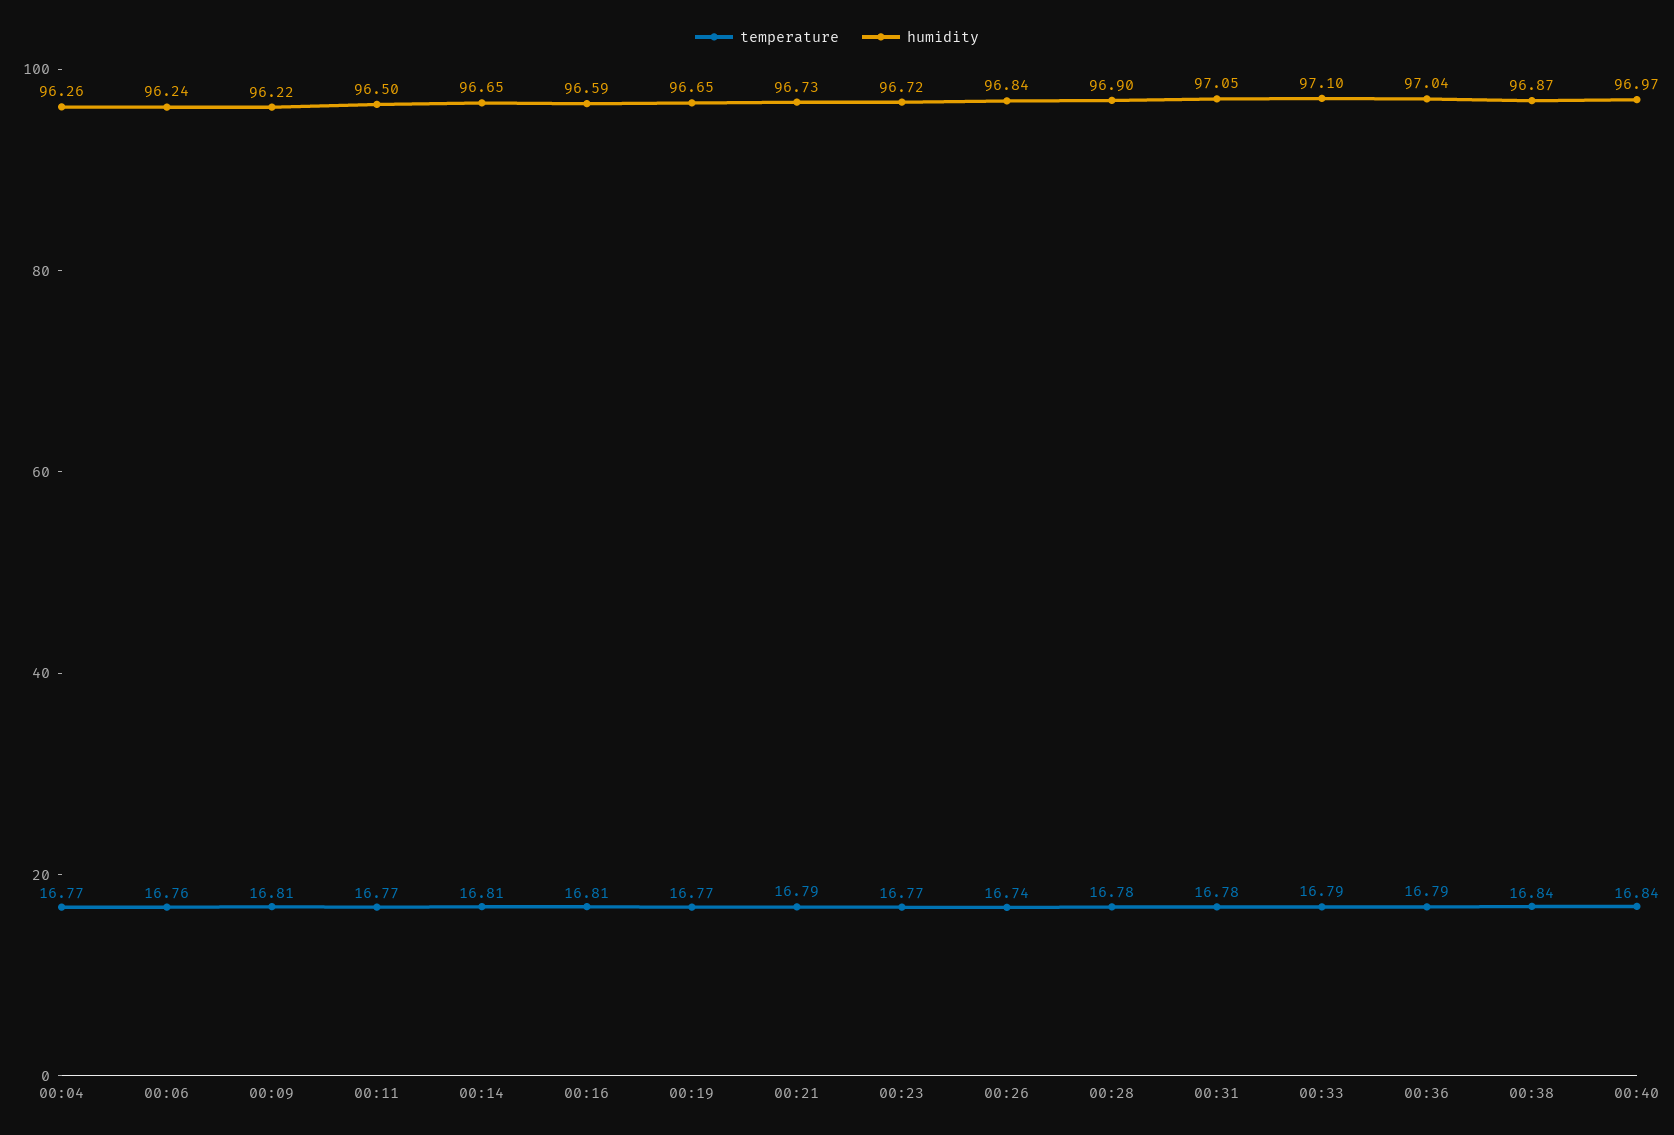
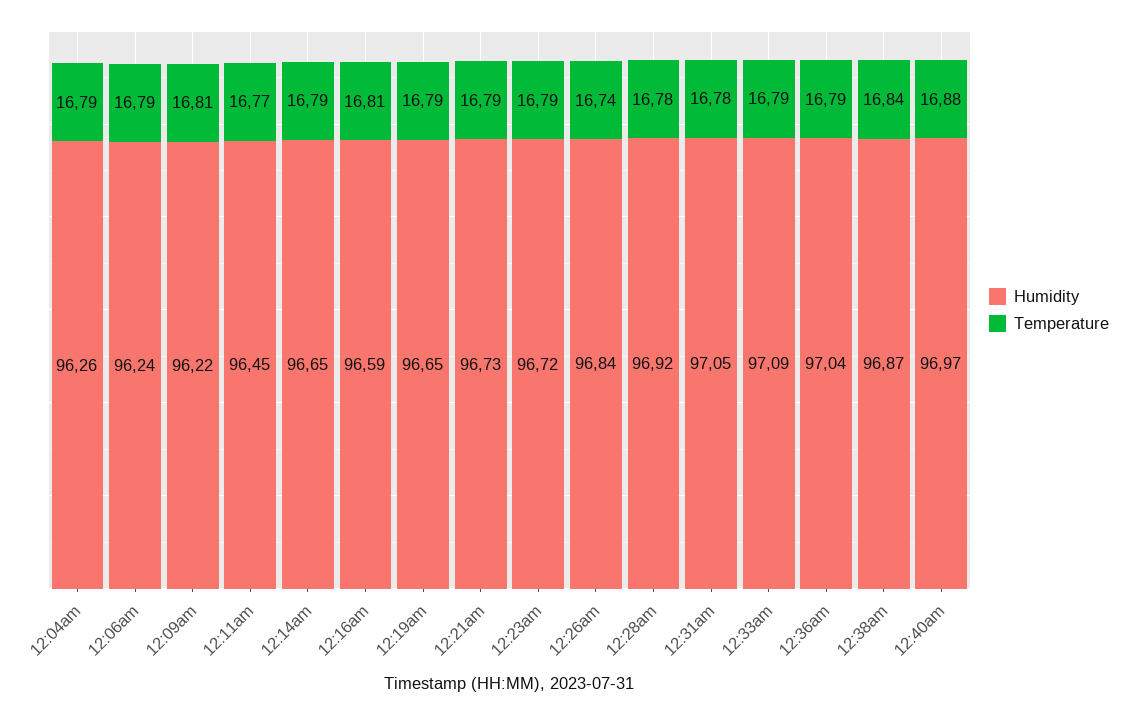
  {
    "temperature": {
-     "00:04": 16.77,
+     "00:04": 16.79,
-     "00:06": 16.76,
+     "00:06": 16.79,
      "00:09": 16.81,
      "00:11": 16.77,
-     "00:14": 16.81,
+     "00:14": 16.79,
      "00:16": 16.81,
-     "00:19": 16.77,
+     "00:19": 16.79,
      "00:21": 16.79,
-     "00:23": 16.77,
+     "00:23": 16.79,
      "00:26": 16.74,
      "00:28": 16.78,
      "00:31": 16.78,
      "00:33": 16.79,
      "00:36": 16.79,
      "00:38": 16.84,
-     "00:40": 16.84
+     "00:40": 16.88
    },
    "humidity": {
      "00:04": 96.26,
      "00:06": 96.24,
      "00:09": 96.22,
-     "00:11": 96.5,
+     "00:11": 96.45,
      "00:14": 96.65,
      "00:16": 96.59,
      "00:19": 96.65,
      "00:21": 96.73,
      "00:23": 96.72,
      "00:26": 96.84,
-     "00:28": 96.9,
+     "00:28": 96.92,
      "00:31": 97.05,
-     "00:33": 97.1,
+     "00:33": 97.09,
      "00:36": 97.04,
      "00:38": 96.87,
      "00:40": 96.97
    }
  }

